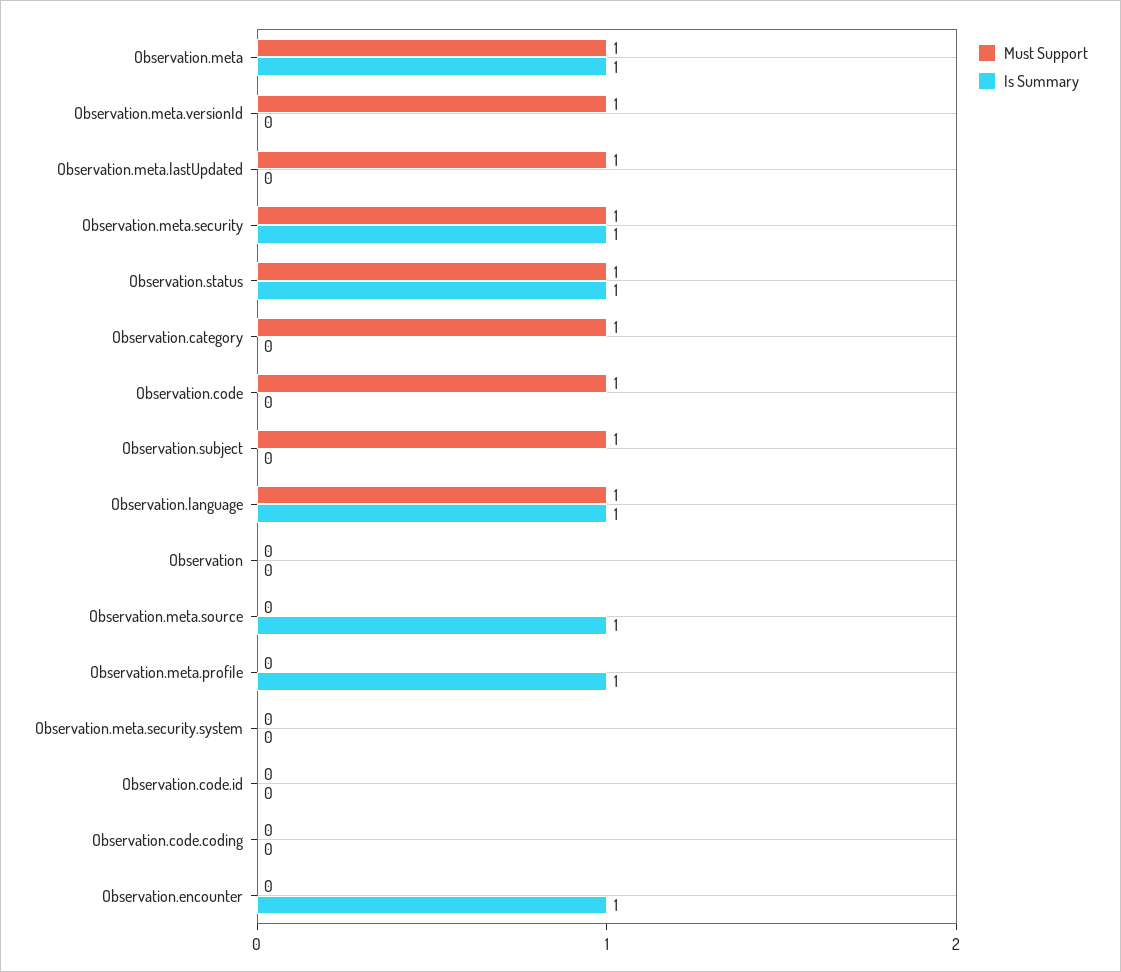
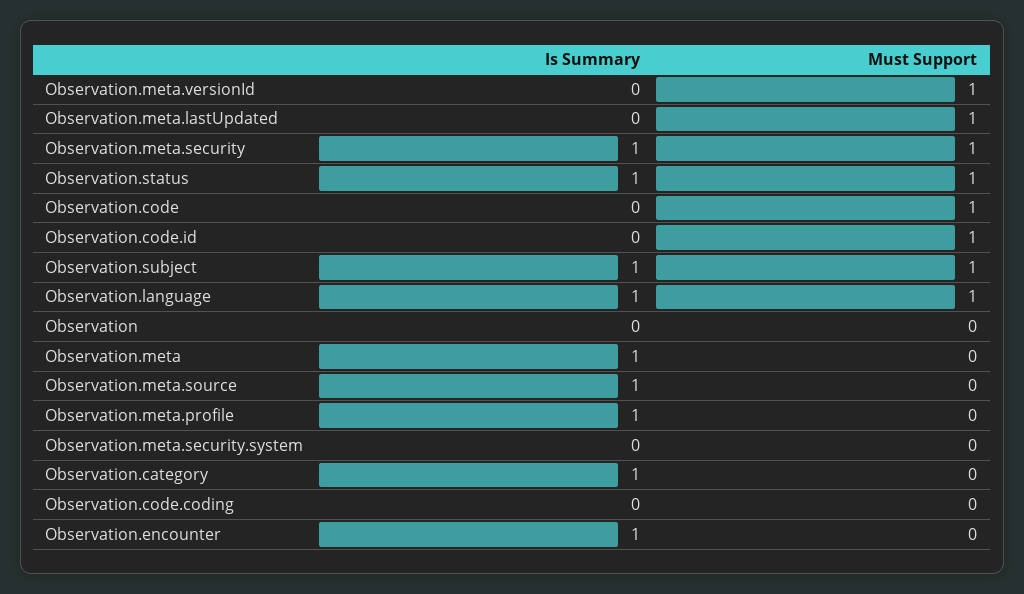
  {
    "Must Support": {
-     "Observation.meta": 1,
+     "Observation.meta": 0,
      "Observation.meta.versionId": 1,
      "Observation.meta.lastUpdated": 1,
      "Observation.meta.security": 1,
      "Observation.status": 1,
-     "Observation.category": 1,
+     "Observation.category": 0,
      "Observation.code": 1,
      "Observation.subject": 1,
      "Observation.language": 1,
      "Observation": 0,
      "Observation.meta.source": 0,
      "Observation.meta.profile": 0,
      "Observation.meta.security.system": 0,
-     "Observation.code.id": 0,
+     "Observation.code.id": 1,
      "Observation.code.coding": 0,
      "Observation.encounter": 0
    },
    "Is Summary": {
      "Observation.meta": 1,
      "Observation.meta.versionId": 0,
      "Observation.meta.lastUpdated": 0,
      "Observation.meta.security": 1,
      "Observation.status": 1,
-     "Observation.category": 0,
+     "Observation.category": 1,
      "Observation.code": 0,
-     "Observation.subject": 0,
+     "Observation.subject": 1,
      "Observation.language": 1,
      "Observation": 0,
      "Observation.meta.source": 1,
      "Observation.meta.profile": 1,
      "Observation.meta.security.system": 0,
      "Observation.code.id": 0,
      "Observation.code.coding": 0,
      "Observation.encounter": 1
    }
  }

